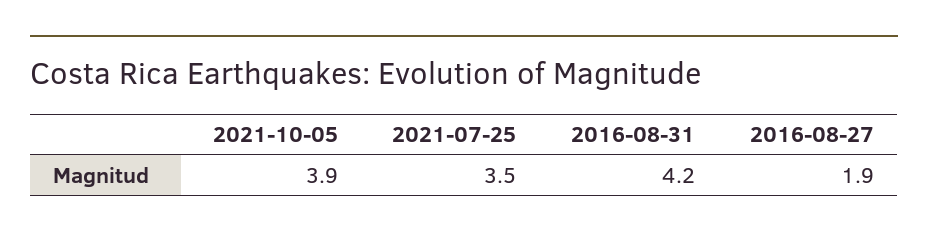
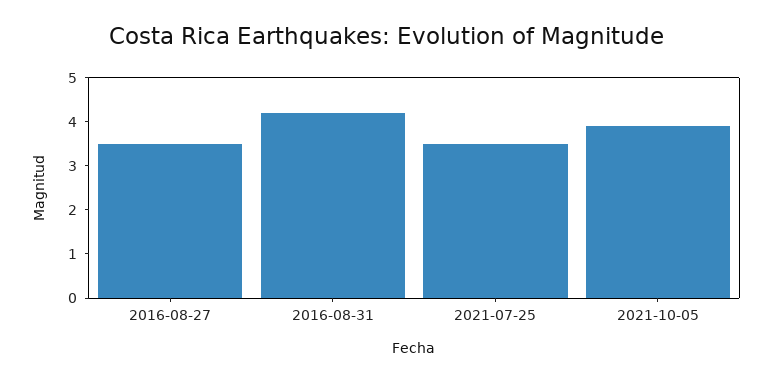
  {
    "2021-10-05": 3.9,
    "2021-07-25": 3.5,
    "2016-08-31": 4.2,
-   "2016-08-27": 1.9
+   "2016-08-27": 3.5
  }

